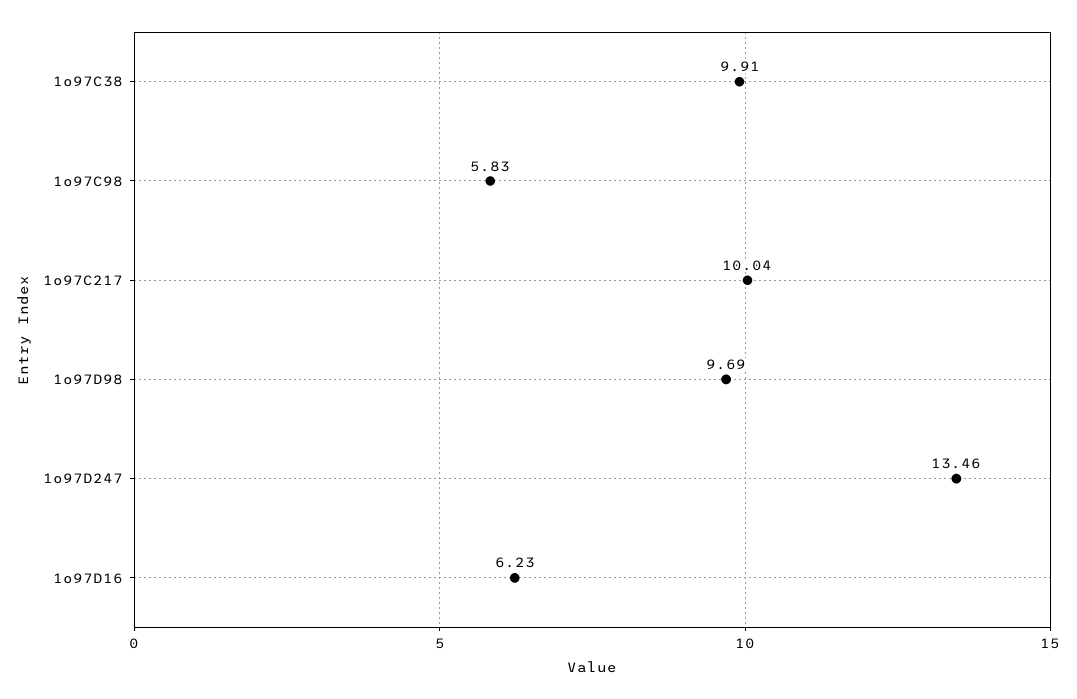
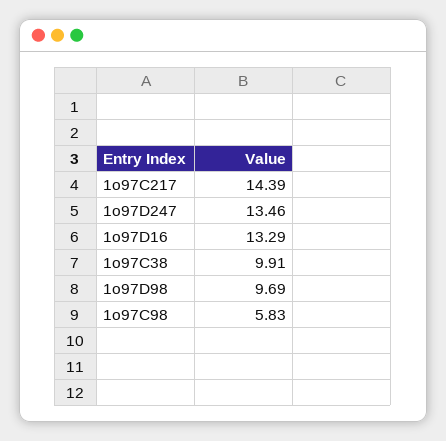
  {
    "1o97C38": 9.91,
    "1o97C98": 5.83,
-   "1o97C217": 10.04,
+   "1o97C217": 14.39,
    "1o97D98": 9.69,
    "1o97D247": 13.46,
-   "1o97D16": 6.23
+   "1o97D16": 13.29
  }

